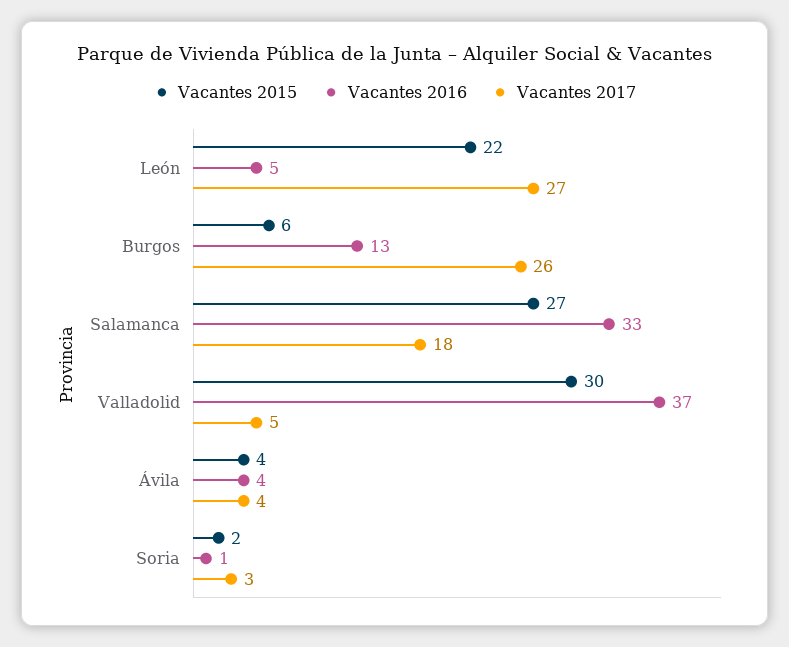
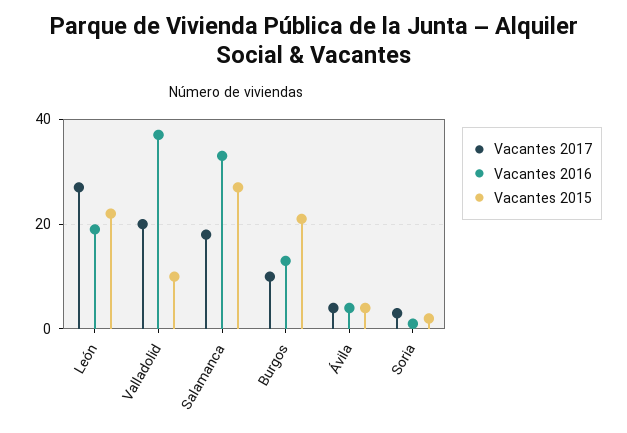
  {
    "Vacantes 2015": {
      "León": 22,
-     "Burgos": 6,
+     "Burgos": 20,
      "Salamanca": 27,
-     "Valladolid": 30,
+     "Valladolid": 10,
      "Ávila": 4,
      "Soria": 2
    },
    "Vacantes 2016": {
-     "León": 5,
+     "León": 20,
      "Burgos": 13,
      "Salamanca": 33,
      "Valladolid": 37,
      "Ávila": 4,
      "Soria": 1
    },
    "Vacantes 2017": {
      "León": 27,
-     "Burgos": 26,
+     "Burgos": 10,
      "Salamanca": 18,
-     "Valladolid": 5,
+     "Valladolid": 20,
      "Ávila": 4,
      "Soria": 3
    }
  }

